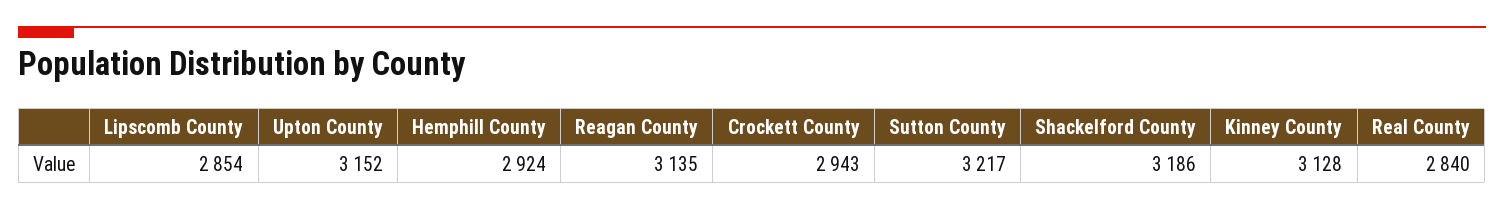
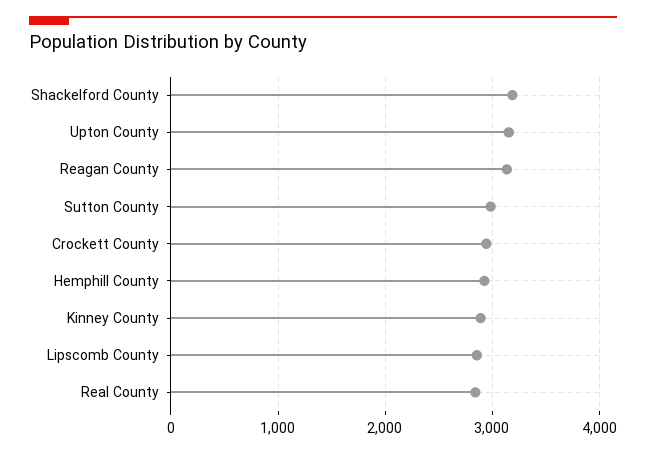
  {
    "Lipscomb County": 2854,
    "Upton County": 3152,
    "Hemphill County": 2924,
    "Reagan County": 3135,
    "Crockett County": 2943,
-   "Sutton County": 3217,
+   "Sutton County": 3000,
    "Shackelford County": 3186,
-   "Kinney County": 3128,
+   "Kinney County": 2900,
    "Real County": 2840
  }

